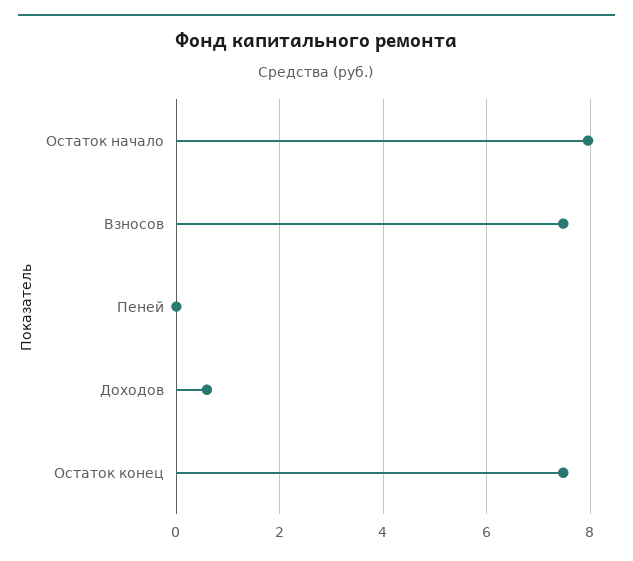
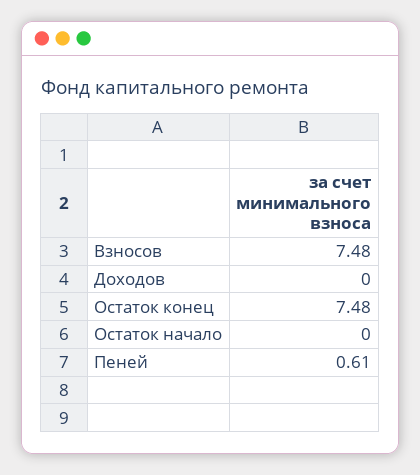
  {
-   "Остаток начало": 8,
+   "Остаток начало": 0,
    "Взносов": 7.48,
-   "Пеней": 0,
+   "Пеней": 0.61,
-   "Доходов": 0.6,
+   "Доходов": 0,
    "Остаток конец": 7.48
  }

